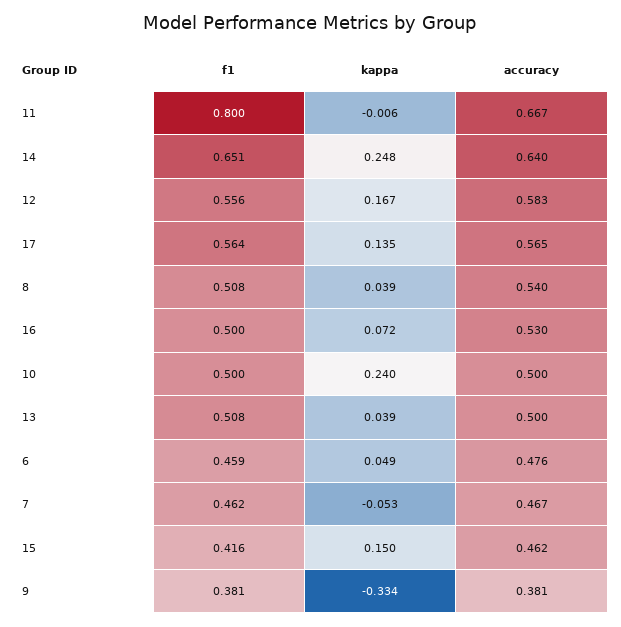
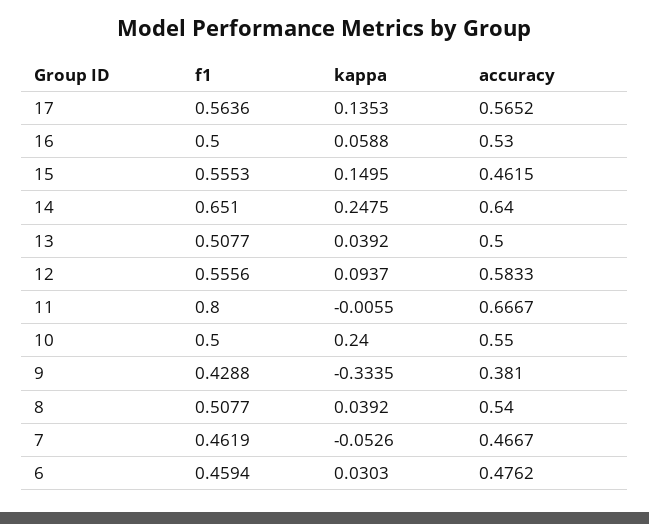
  {
    "f1": {
      "11": 0.8,
      "14": 0.651,
      "12": 0.5556,
      "17": 0.5636,
      "8": 0.5077,
      "16": 0.5,
      "10": 0.5,
      "13": 0.5077,
      "6": 0.4594,
      "7": 0.4619,
-     "15": 0.416,
+     "15": 0.5553,
-     "9": 0.381
+     "9": 0.4288
    },
    "kappa": {
      "11": -0.0055,
      "14": 0.2475,
-     "12": 0.167,
+     "12": 0.0937,
      "17": 0.1353,
      "8": 0.0392,
-     "16": 0.072,
+     "16": 0.0588,
      "10": 0.24,
      "13": 0.0392,
-     "6": 0.049,
+     "6": 0.0303,
      "7": -0.0526,
      "15": 0.1495,
      "9": -0.3335
    },
    "accuracy": {
      "11": 0.6667,
      "14": 0.64,
      "12": 0.5833,
      "17": 0.5652,
      "8": 0.54,
      "16": 0.53,
-     "10": 0.5,
+     "10": 0.55,
      "13": 0.5,
      "6": 0.4762,
      "7": 0.4667,
      "15": 0.4615,
      "9": 0.381
    }
  }

